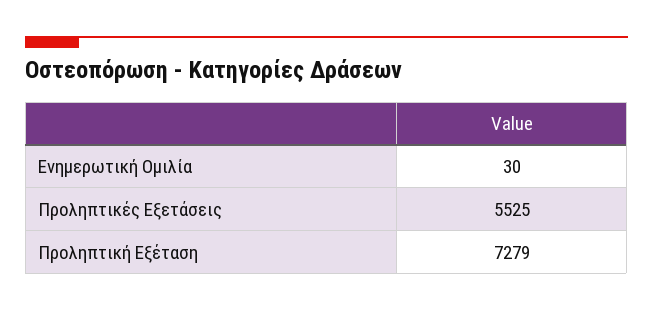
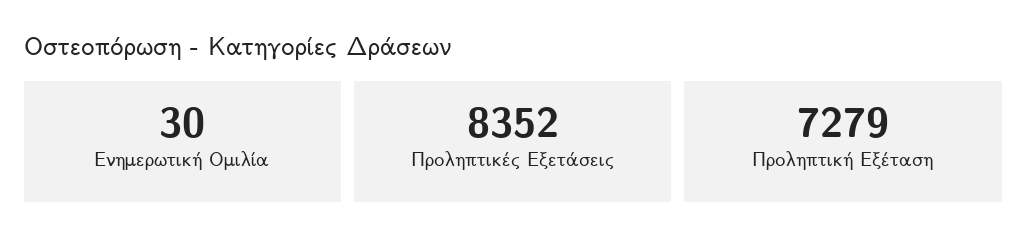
  {
    "Ενημερωτική Ομιλία": 30,
-   "Προληπτικές Εξετάσεις": 5525,
+   "Προληπτικές Εξετάσεις": 8352,
    "Προληπτική Εξέταση": 7279
  }

